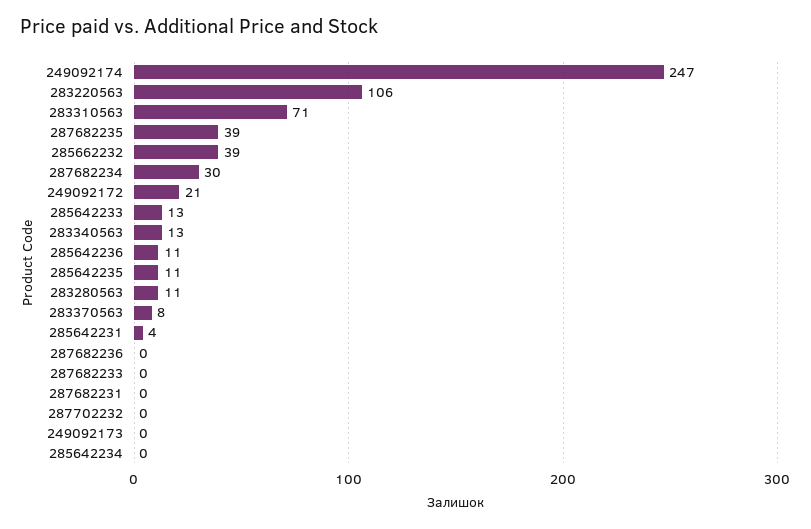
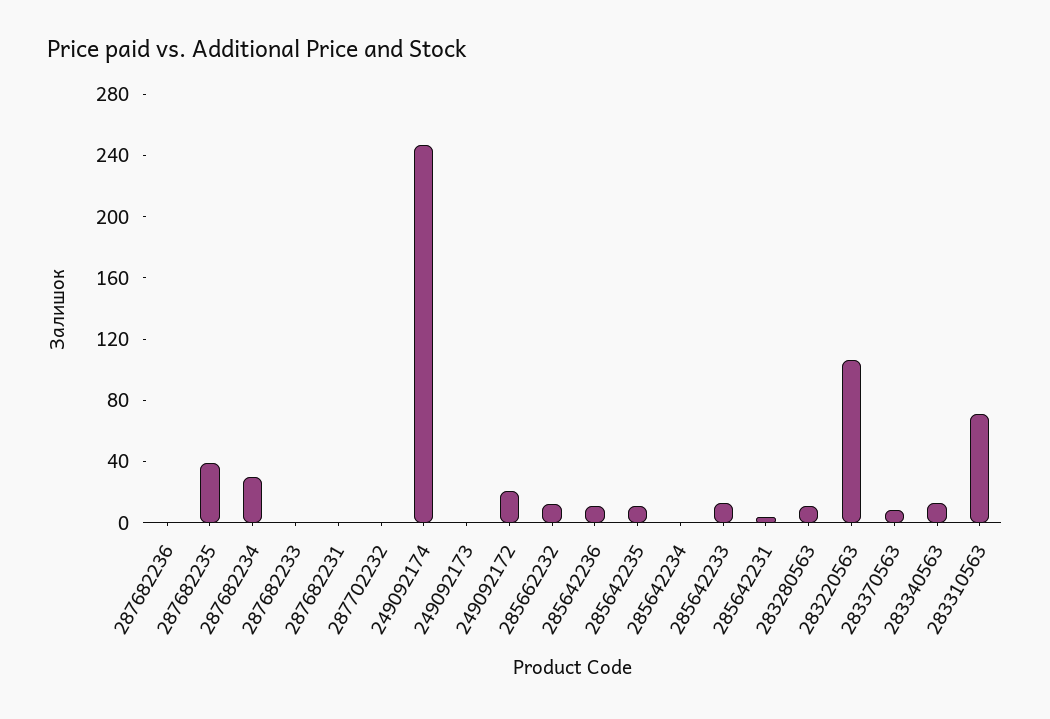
  {
    "249092174": 247,
    "283220563": 106,
    "283310563": 71,
    "287682235": 39,
-   "285662232": 39,
+   "285662232": 10,
    "287682234": 30,
    "249092172": 21,
    "285642233": 13,
    "283340563": 13,
    "285642236": 11,
    "285642235": 11,
    "283280563": 11,
    "283370563": 8,
    "285642231": 4,
    "287682236": 0,
    "287682233": 0,
    "287682231": 0,
    "287702232": 0,
    "249092173": 0,
    "285642234": 0
  }

